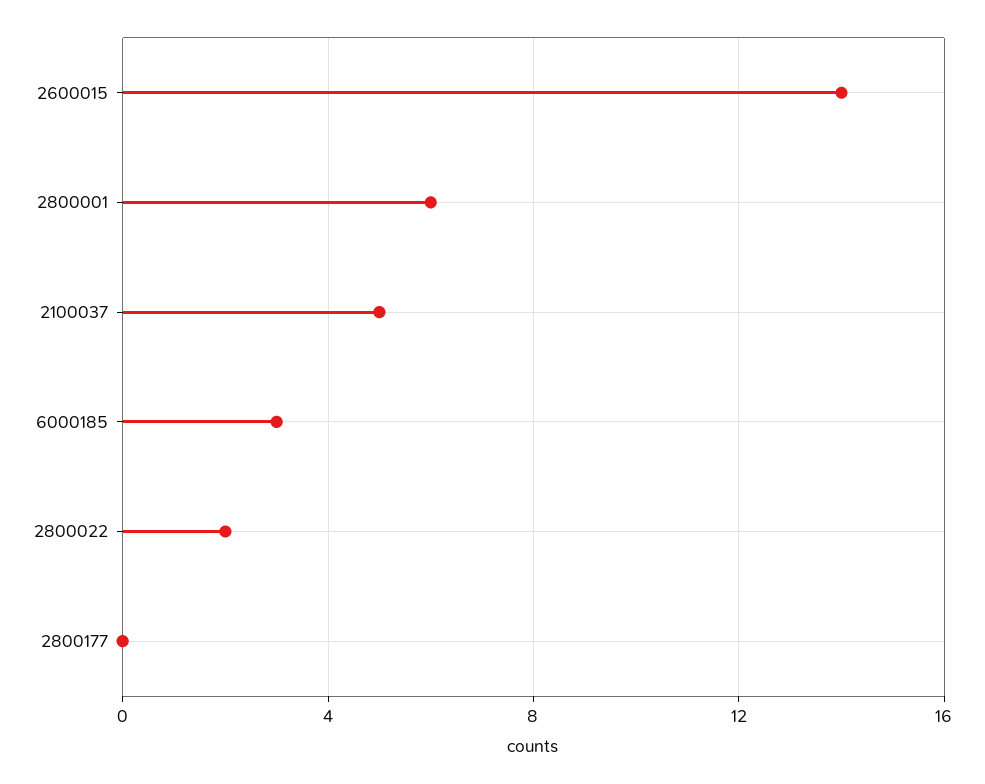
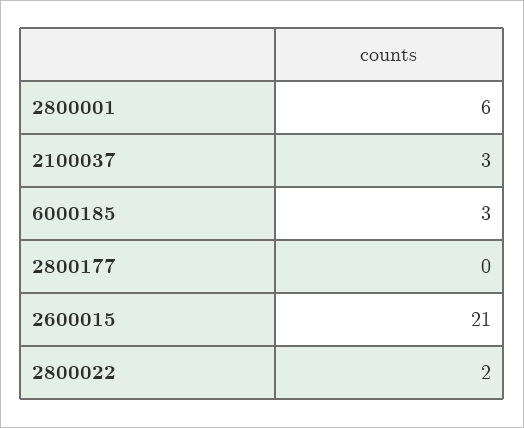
  {
-   "2600015": 14,
+   "2600015": 21,
    "2800001": 6,
-   "2100037": 5,
+   "2100037": 3,
    "6000185": 3,
    "2800022": 2,
    "2800177": 0
  }

